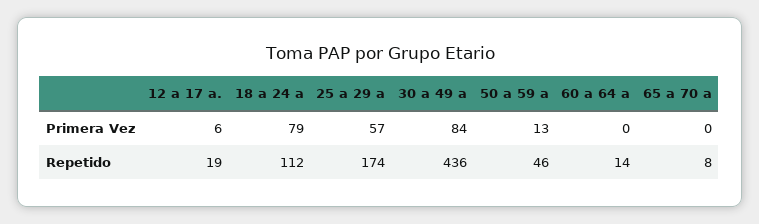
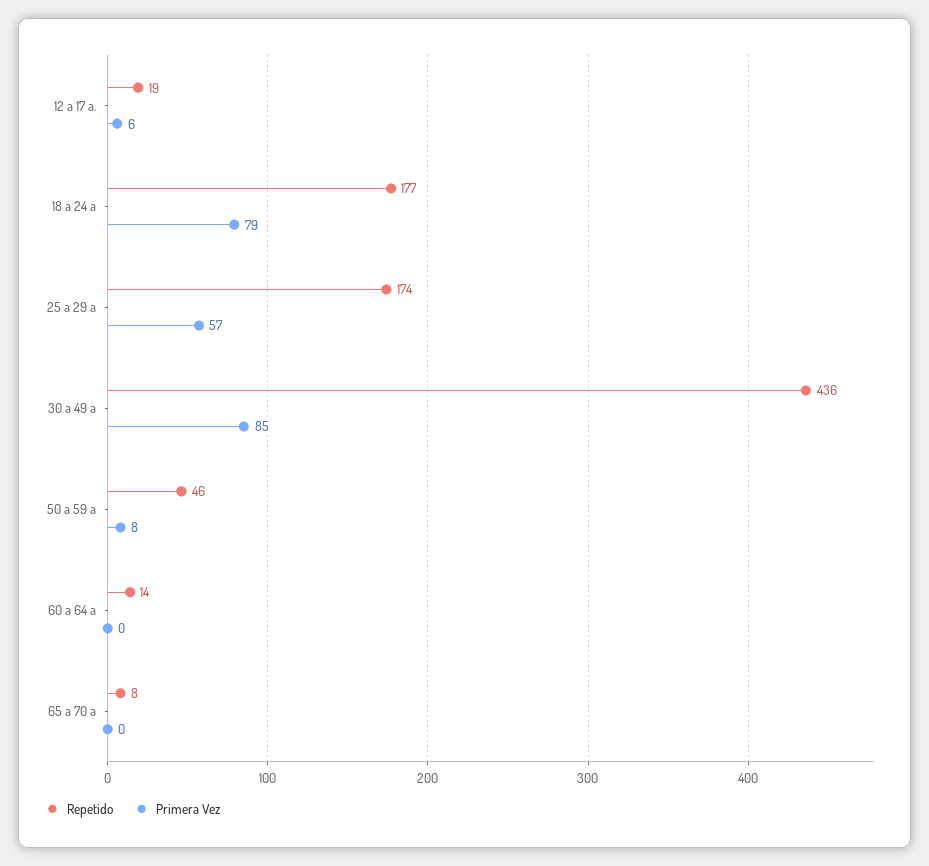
  {
    "Primera Vez": {
      "12 a 17 a.": 6,
      "18 a 24 a": 79,
      "25 a 29 a": 57,
-     "30 a 49 a": 84,
+     "30 a 49 a": 85,
-     "50 a 59 a": 13,
+     "50 a 59 a": 8,
      "60 a 64 a": 0,
      "65 a 70 a": 0
    },
    "Repetido": {
      "12 a 17 a.": 19,
-     "18 a 24 a": 112,
+     "18 a 24 a": 177,
      "25 a 29 a": 174,
      "30 a 49 a": 436,
      "50 a 59 a": 46,
      "60 a 64 a": 14,
      "65 a 70 a": 8
    }
  }

